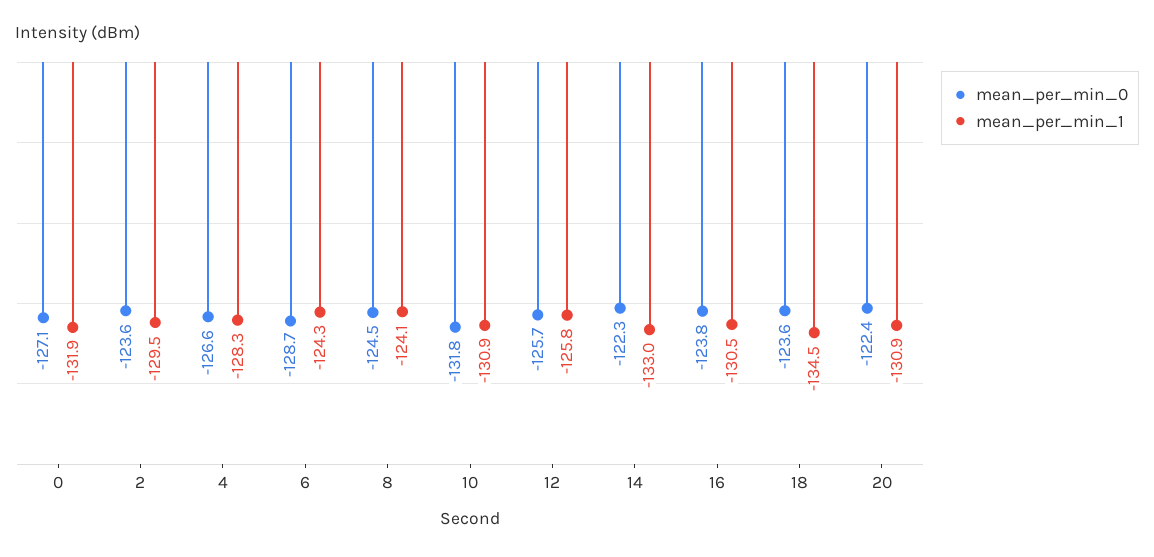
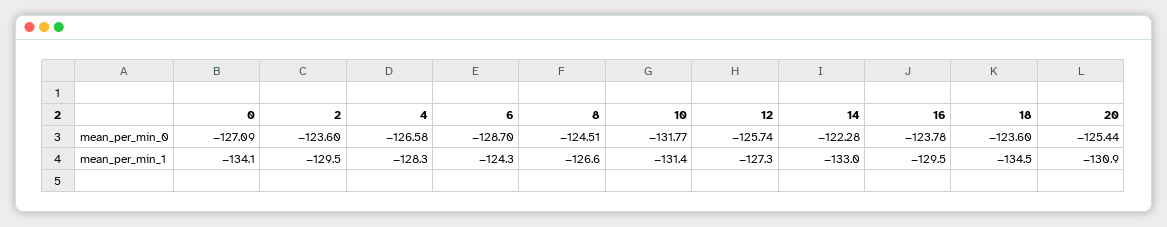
  {
    "mean_per_min_0": {
      "0": -127.09,
      "2": -123.6,
      "4": -126.58,
      "6": -128.7,
      "8": -124.51,
      "10": -131.77,
      "12": -125.74,
      "14": -122.28,
      "16": -123.78,
      "18": -123.6,
-     "20": -122.4
+     "20": -125.44
    },
    "mean_per_min_1": {
-     "0": -131.9,
+     "0": -134.1,
      "2": -129.5,
      "4": -128.3,
      "6": -124.3,
-     "8": -124.1,
+     "8": -126.6,
-     "10": -130.9,
+     "10": -131.4,
-     "12": -125.8,
+     "12": -127.3,
      "14": -133,
-     "16": -130.5,
+     "16": -129.5,
      "18": -134.5,
      "20": -130.9
    }
  }

